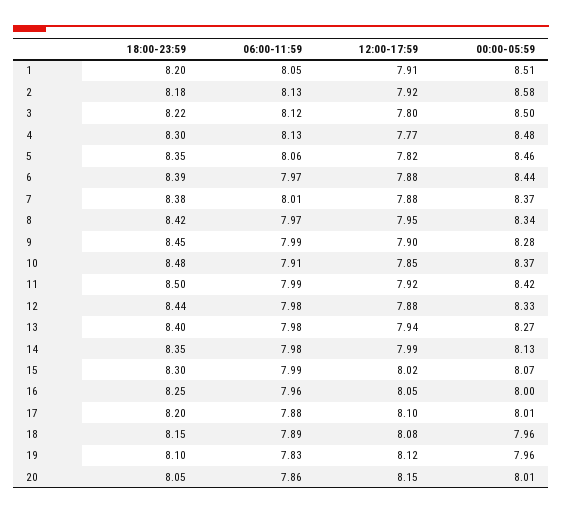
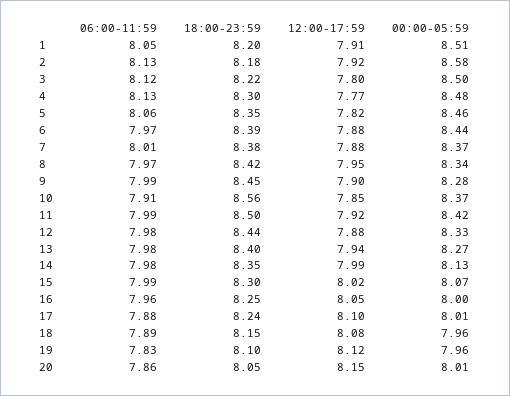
  {
    "18:00-23:59": {
      "1": 8.2,
      "2": 8.18,
      "3": 8.22,
      "4": 8.3,
      "5": 8.35,
      "6": 8.39,
      "7": 8.38,
      "8": 8.42,
      "9": 8.45,
-     "10": 8.48,
+     "10": 8.56,
      "11": 8.5,
      "12": 8.44,
      "13": 8.4,
      "14": 8.35,
      "15": 8.3,
      "16": 8.25,
-     "17": 8.2,
+     "17": 8.24,
      "18": 8.15,
      "19": 8.1,
      "20": 8.05
    },
    "06:00-11:59": {
      "1": 8.05,
      "2": 8.13,
      "3": 8.12,
      "4": 8.13,
      "5": 8.06,
      "6": 7.97,
      "7": 8.01,
      "8": 7.97,
      "9": 7.99,
      "10": 7.91,
      "11": 7.99,
      "12": 7.98,
      "13": 7.98,
      "14": 7.98,
      "15": 7.99,
      "16": 7.96,
      "17": 7.88,
      "18": 7.89,
      "19": 7.83,
      "20": 7.86
    },
    "12:00-17:59": {
      "1": 7.91,
      "2": 7.92,
      "3": 7.8,
      "4": 7.77,
      "5": 7.82,
      "6": 7.88,
      "7": 7.88,
      "8": 7.95,
      "9": 7.9,
      "10": 7.85,
      "11": 7.92,
      "12": 7.88,
      "13": 7.94,
      "14": 7.99,
      "15": 8.02,
      "16": 8.05,
      "17": 8.1,
      "18": 8.08,
      "19": 8.12,
      "20": 8.15
    },
    "00:00-05:59": {
      "1": 8.51,
      "2": 8.58,
      "3": 8.5,
      "4": 8.48,
      "5": 8.46,
      "6": 8.44,
      "7": 8.37,
      "8": 8.34,
      "9": 8.28,
      "10": 8.37,
      "11": 8.42,
      "12": 8.33,
      "13": 8.27,
      "14": 8.13,
      "15": 8.07,
      "16": 8,
      "17": 8.01,
      "18": 7.96,
      "19": 7.96,
      "20": 8.01
    }
  }

